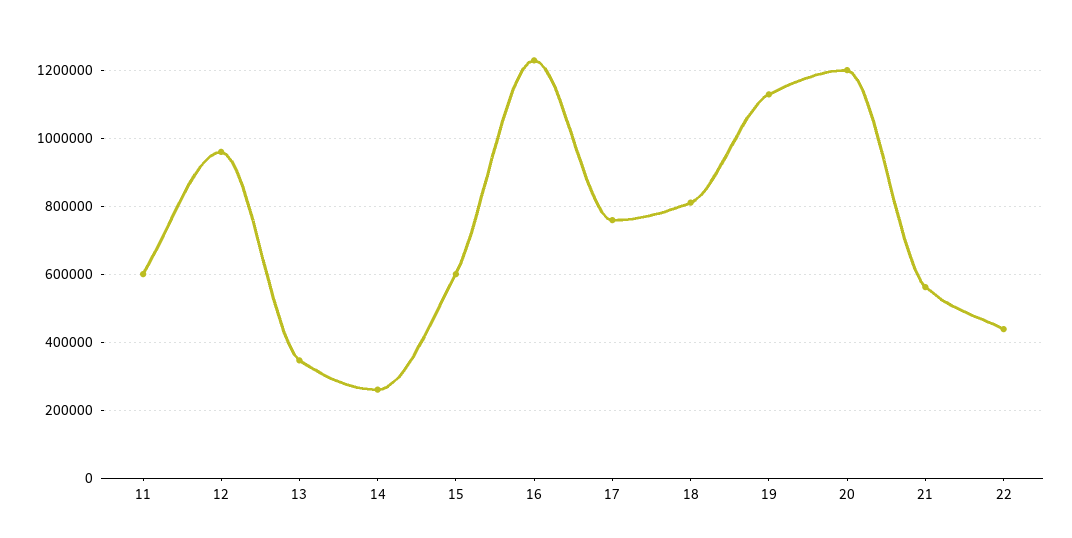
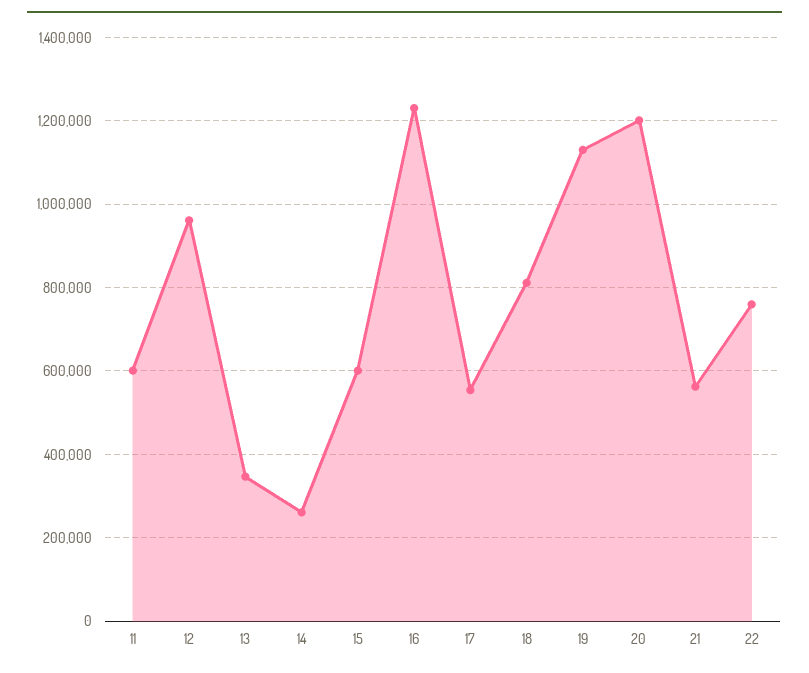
  {
    "11": 600000,
    "12": 960000,
    "13": 340000,
    "14": 260000,
    "15": 600000,
    "16": 1240000,
-   "17": 760000,
+   "17": 560000,
    "18": 820000,
    "19": 1140000,
    "20": 1200000,
    "21": 560000,
-   "22": 440000
+   "22": 760000
  }

